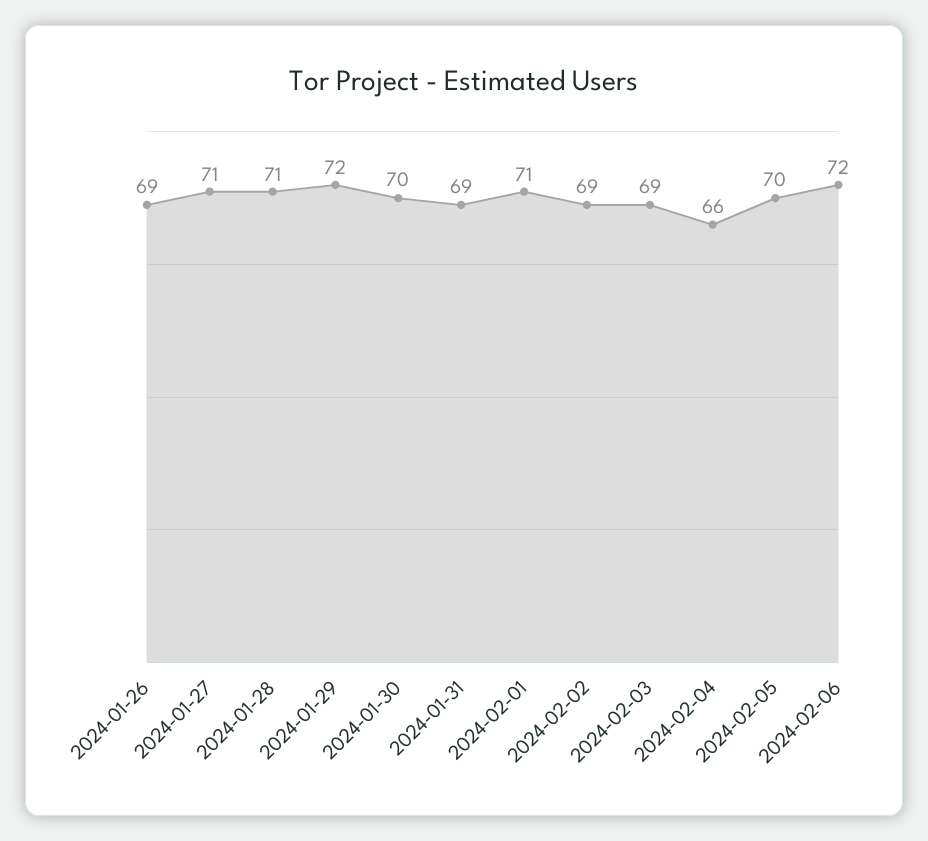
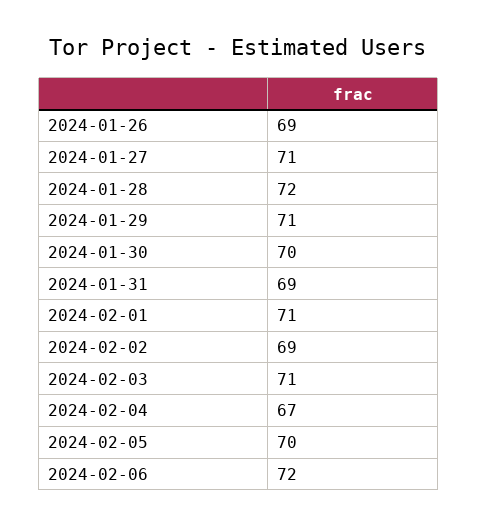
  {
    "2024-01-26": 69,
    "2024-01-27": 71,
-   "2024-01-28": 71,
+   "2024-01-28": 72,
-   "2024-01-29": 72,
+   "2024-01-29": 71,
    "2024-01-30": 70,
    "2024-01-31": 69,
    "2024-02-01": 71,
    "2024-02-02": 69,
-   "2024-02-03": 69,
+   "2024-02-03": 71,
-   "2024-02-04": 66,
+   "2024-02-04": 67,
    "2024-02-05": 70,
    "2024-02-06": 72
  }

